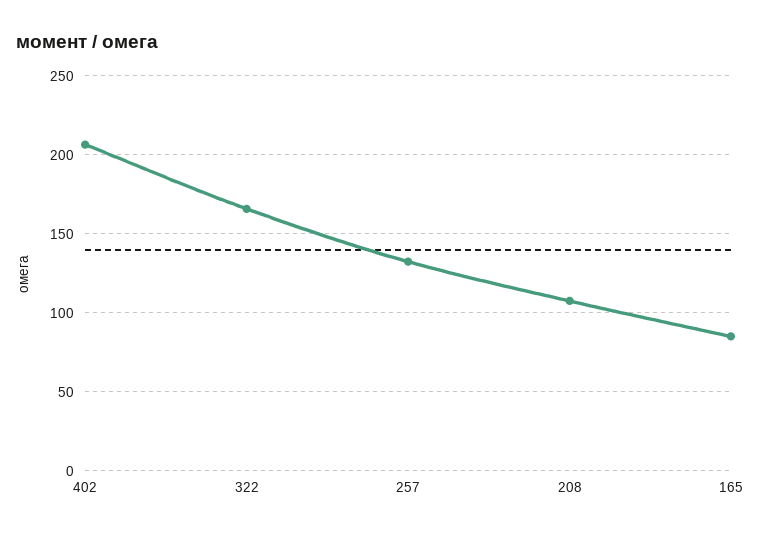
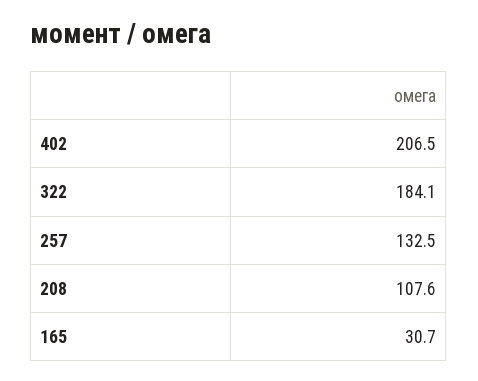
  {
    "402": 206.5,
-   "322": 165,
+   "322": 184.1,
    "257": 132.5,
    "208": 107.6,
-   "165": 85
+   "165": 30.7
  }

